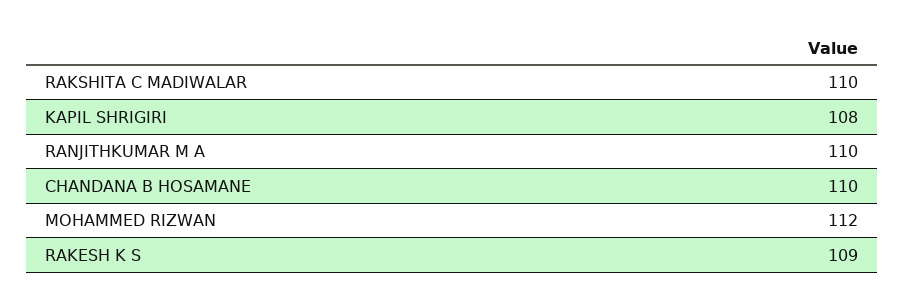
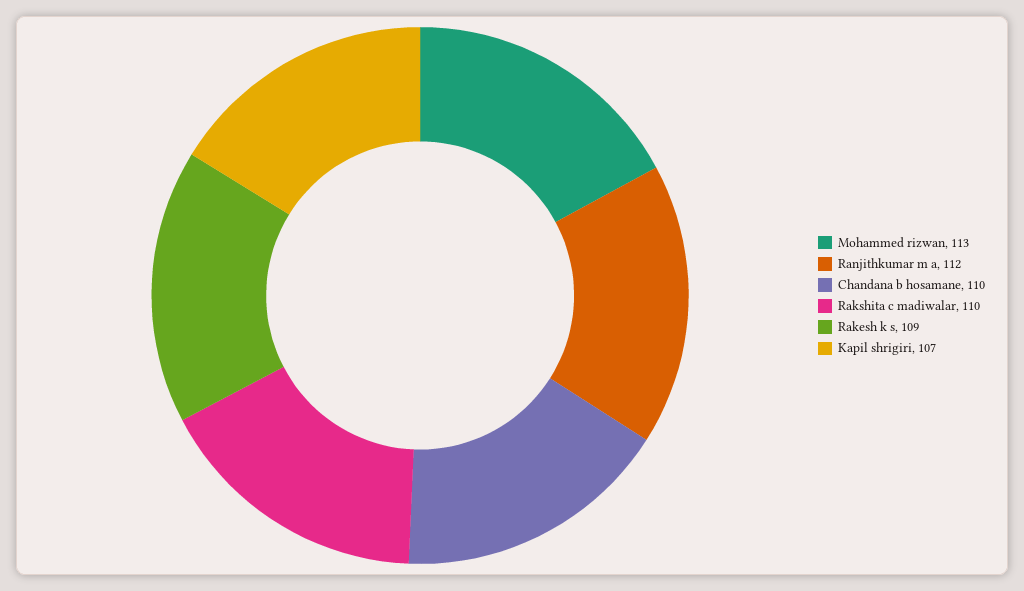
  {
    "RAKSHITA C MADIWALAR": 110,
-   "KAPIL SHRIGIRI": 108,
+   "KAPIL SHRIGIRI": 107,
-   "RANJITHKUMAR M A": 110,
+   "RANJITHKUMAR M A": 112,
    "CHANDANA B HOSAMANE": 110,
-   "MOHAMMED RIZWAN": 112,
+   "MOHAMMED RIZWAN": 113,
    "RAKESH K S": 109
  }

